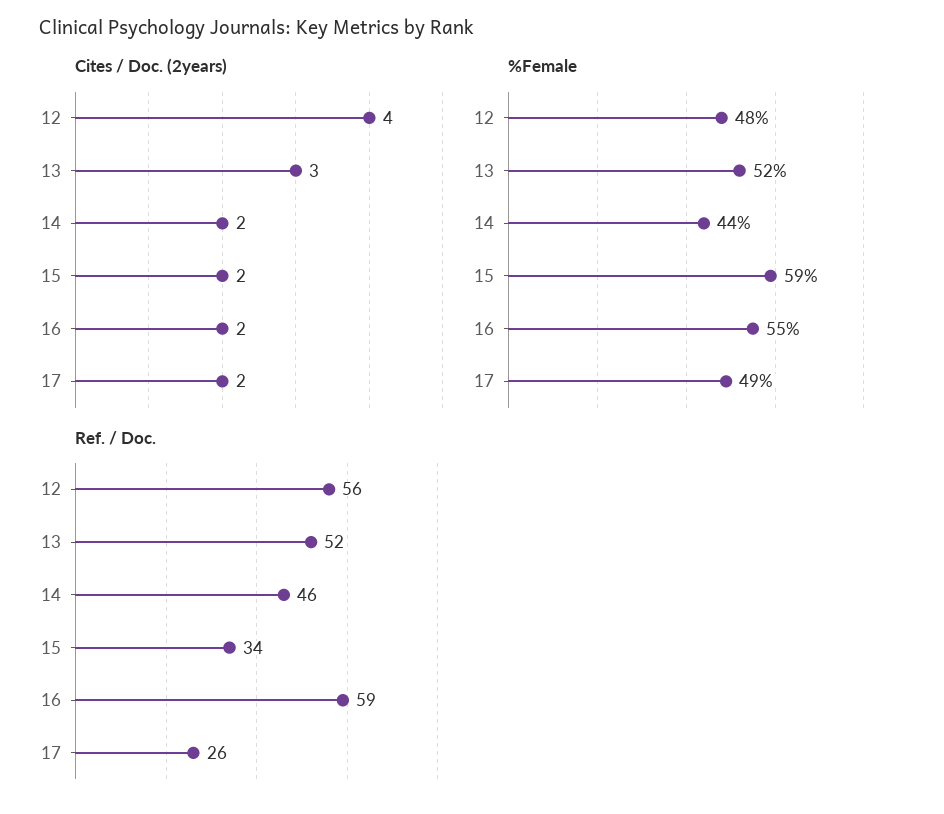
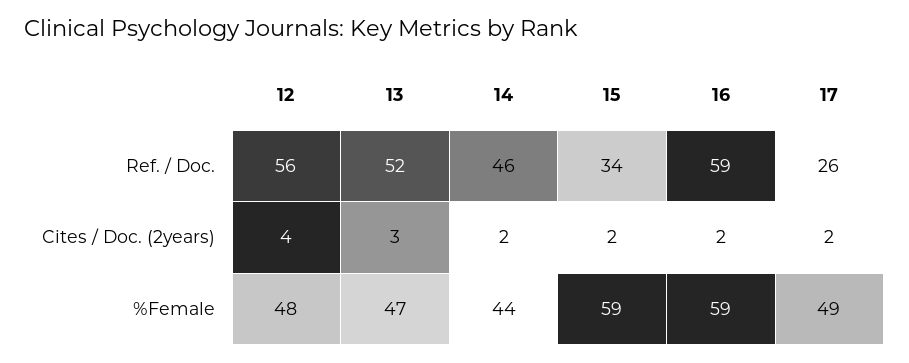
  {
    "Cites / Doc. (2years)": {
      "12": 4,
      "13": 3,
      "14": 2,
      "15": 2,
      "16": 2,
      "17": 2
    },
    "%Female": {
      "12": 48,
-     "13": 52,
+     "13": 47,
      "14": 44,
      "15": 59,
-     "16": 55,
+     "16": 59,
      "17": 49
    },
    "Ref. / Doc.": {
      "12": 56,
      "13": 52,
      "14": 46,
      "15": 34,
      "16": 59,
      "17": 26
    }
  }

